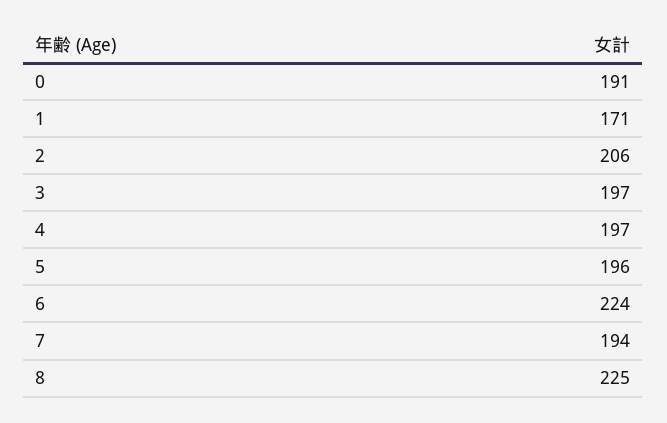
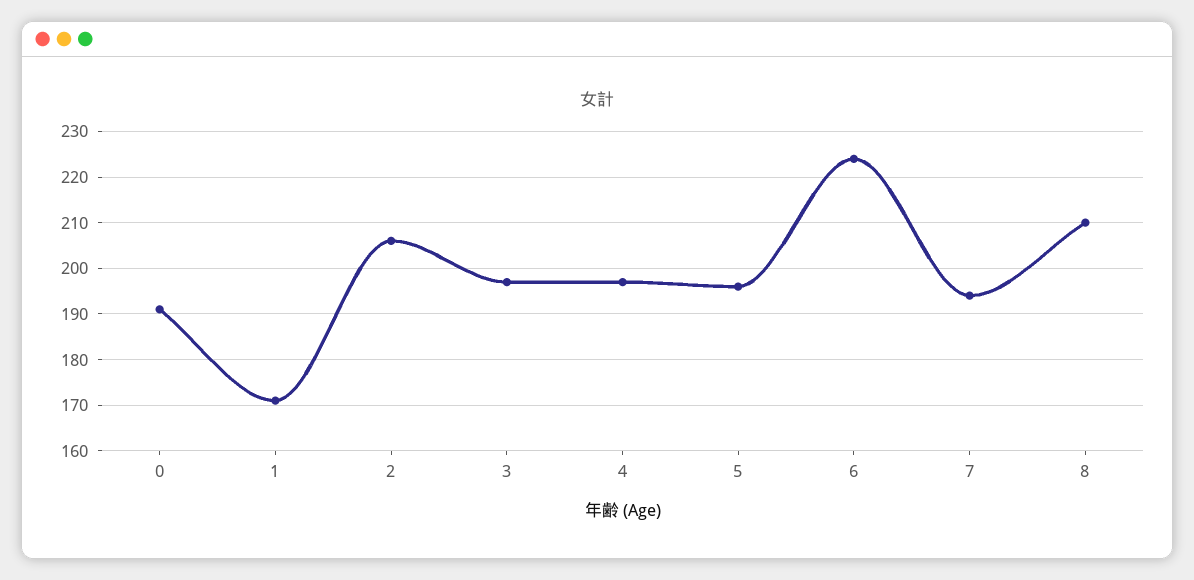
  {
    "0": 191,
    "1": 171,
    "2": 206,
    "3": 197,
    "4": 197,
    "5": 196,
    "6": 224,
    "7": 194,
-   "8": 225
+   "8": 210
  }

